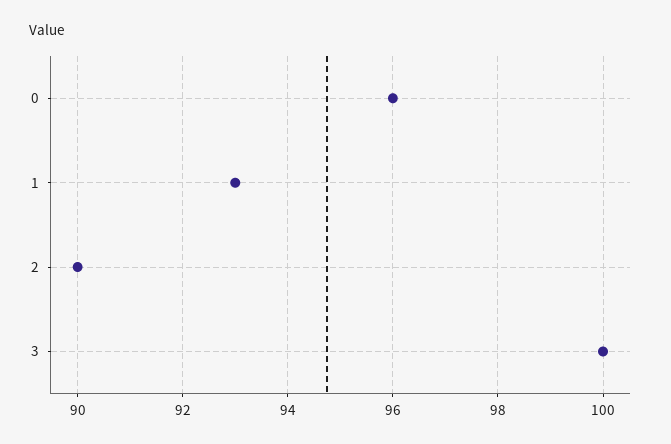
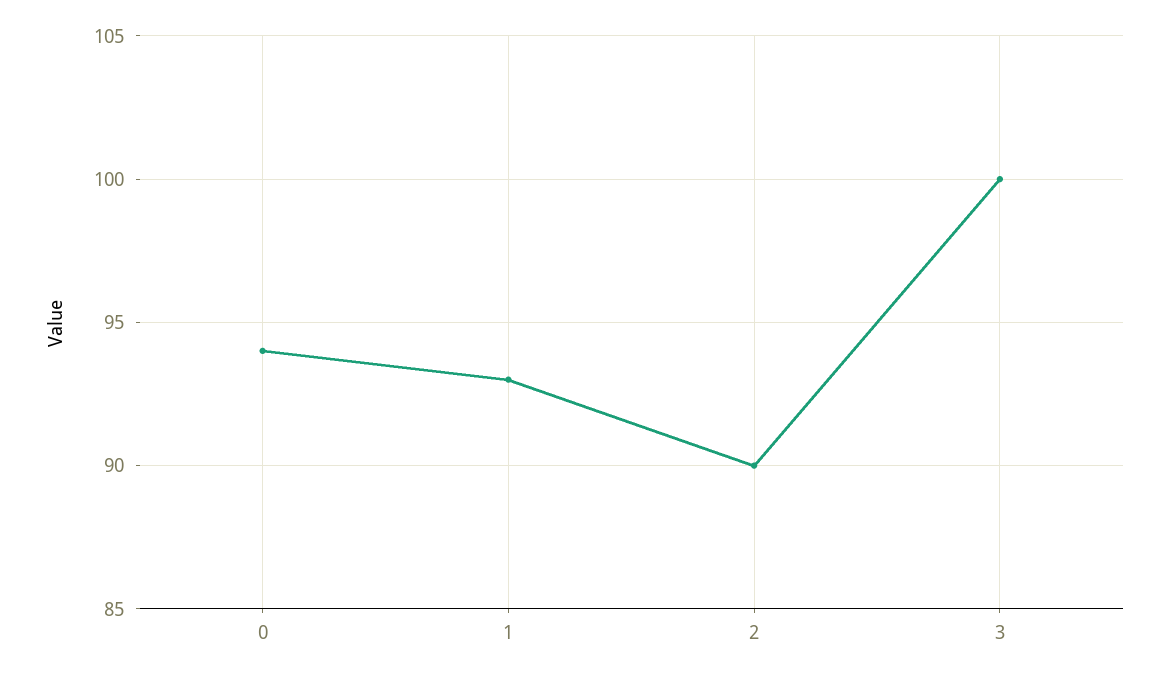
  {
-   "0": 96,
+   "0": 94,
    "1": 93,
    "2": 90,
    "3": 100
  }

